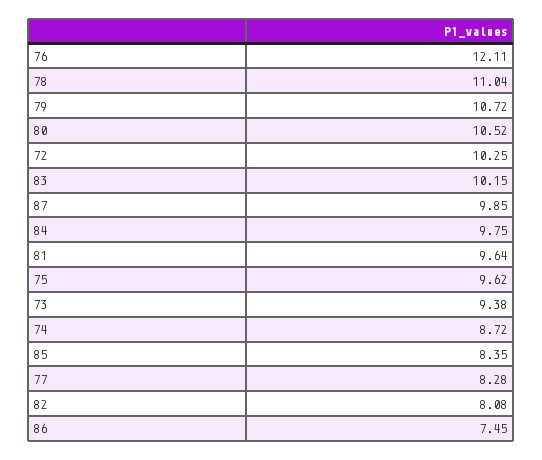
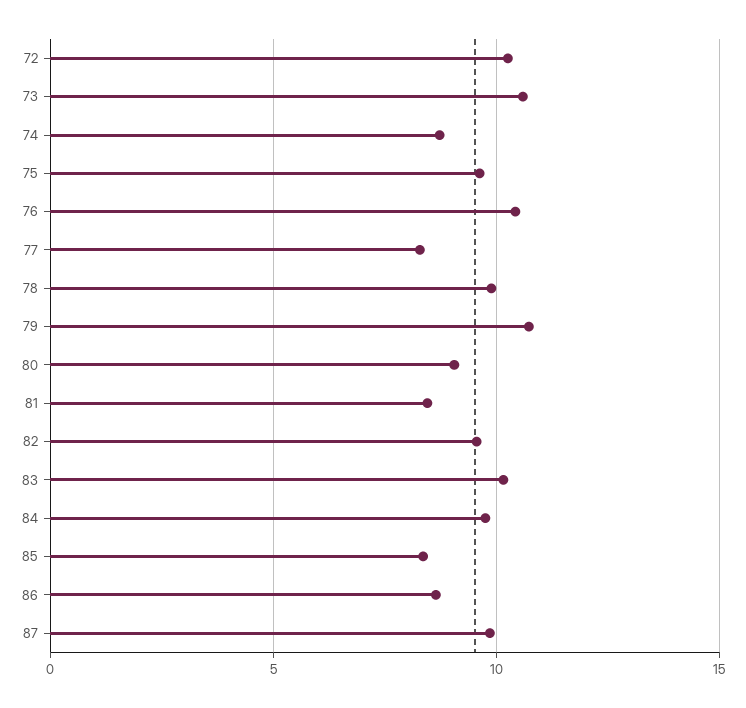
  {
-   "76": 12.11,
+   "76": 10.5,
-   "78": 11.04,
+   "78": 10,
    "79": 10.72,
-   "80": 10.52,
+   "80": 9,
    "72": 10.25,
    "83": 10.15,
    "87": 9.85,
    "84": 9.75,
-   "81": 9.64,
+   "81": 8.5,
    "75": 9.62,
-   "73": 9.38,
+   "73": 10.5,
    "74": 8.72,
    "85": 8.35,
    "77": 8.28,
-   "82": 8.08,
+   "82": 9.5,
-   "86": 7.45
+   "86": 8.5
  }

